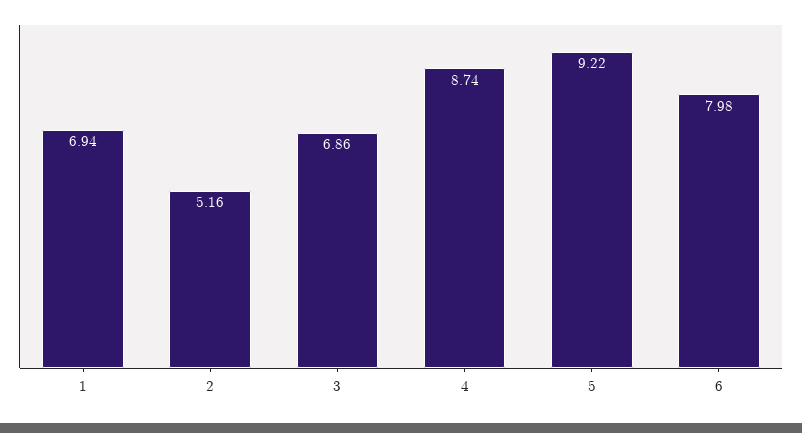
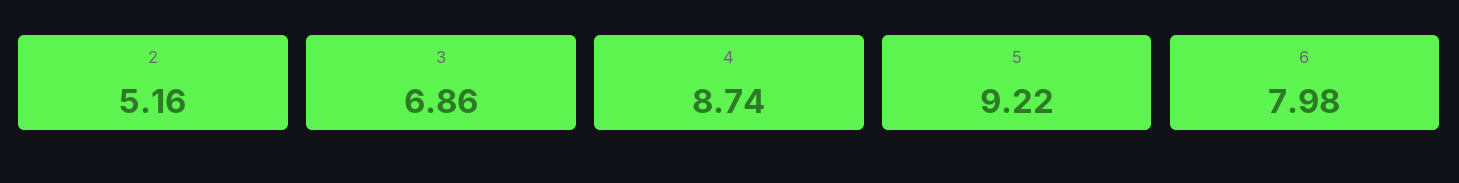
  {
-   "1": 6.94,
    "2": 5.16,
    "3": 6.86,
    "4": 8.74,
    "5": 9.22,
    "6": 7.98
  }

